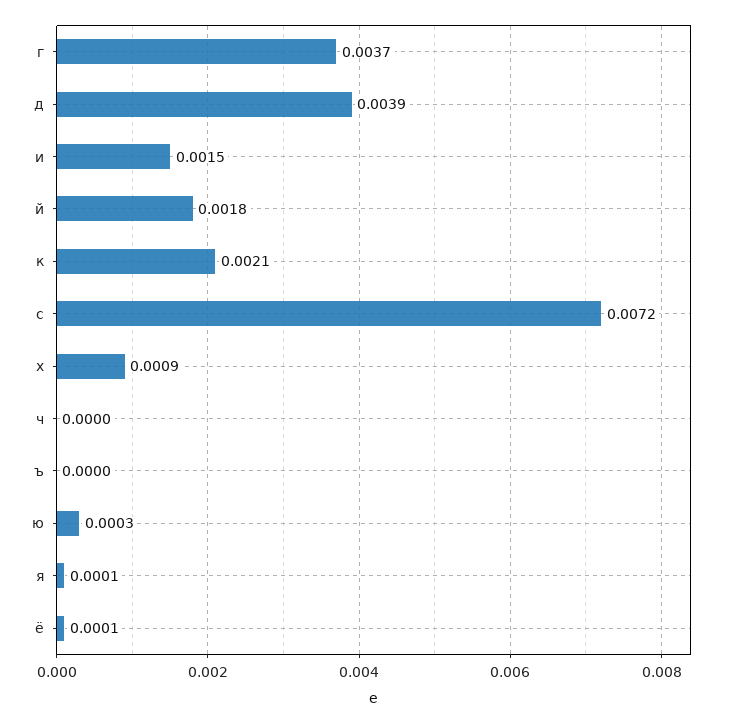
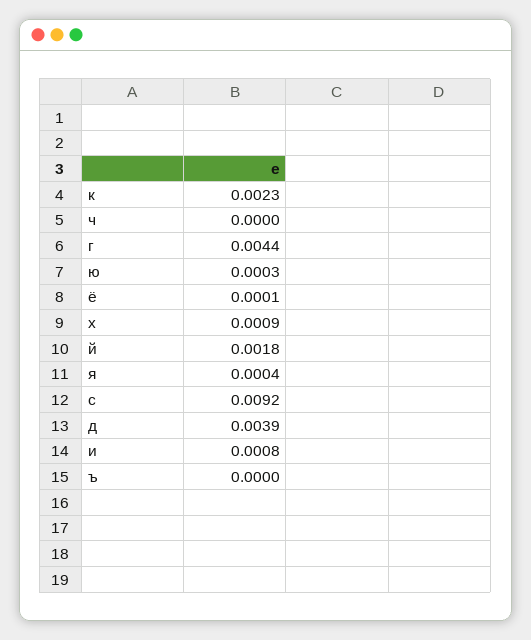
  {
-   "г": 0.0037,
+   "г": 0.0044,
    "д": 0.0039,
-   "и": 0.0015,
+   "и": 0.0008,
    "й": 0.0018,
-   "к": 0.0021,
+   "к": 0.0023,
-   "с": 0.0072,
+   "с": 0.0092,
    "х": 0.0009,
    "ч": 0,
    "ъ": 0,
    "ю": 0.0003,
-   "я": 0.0001,
+   "я": 0.0004,
    "ё": 0.0001
  }

